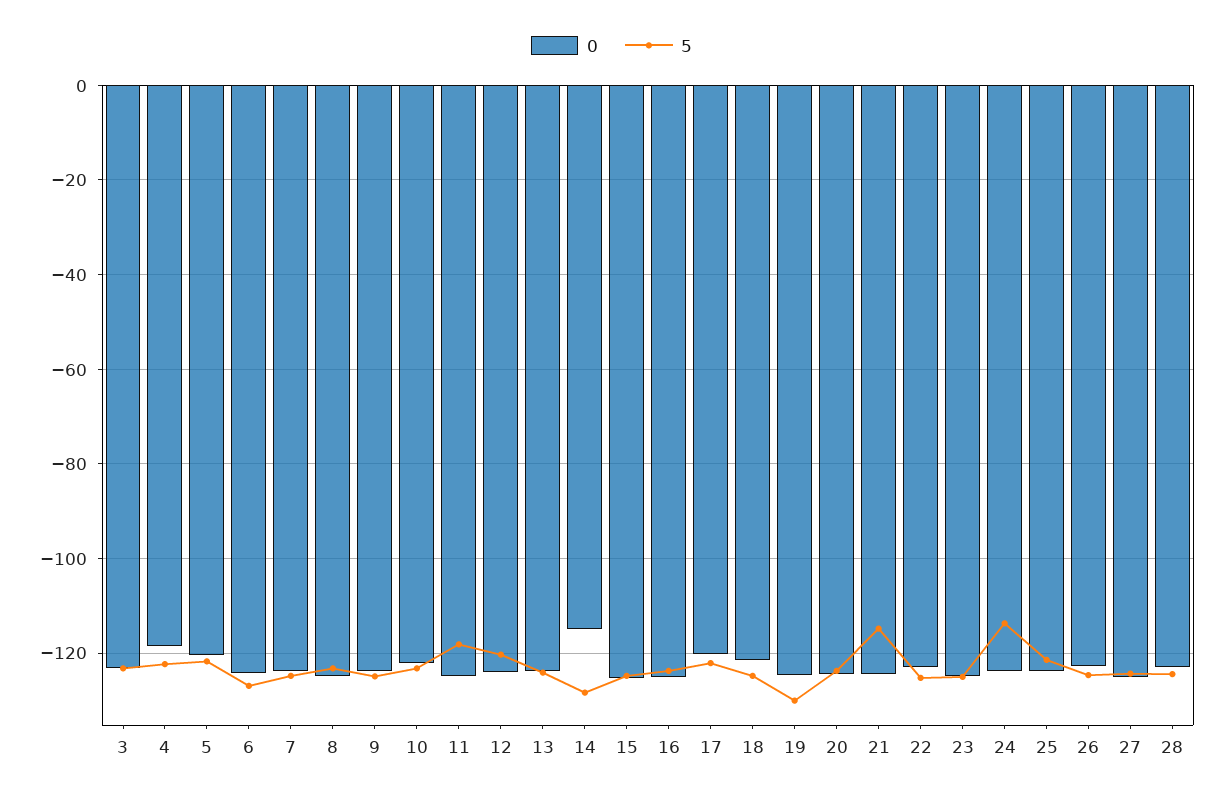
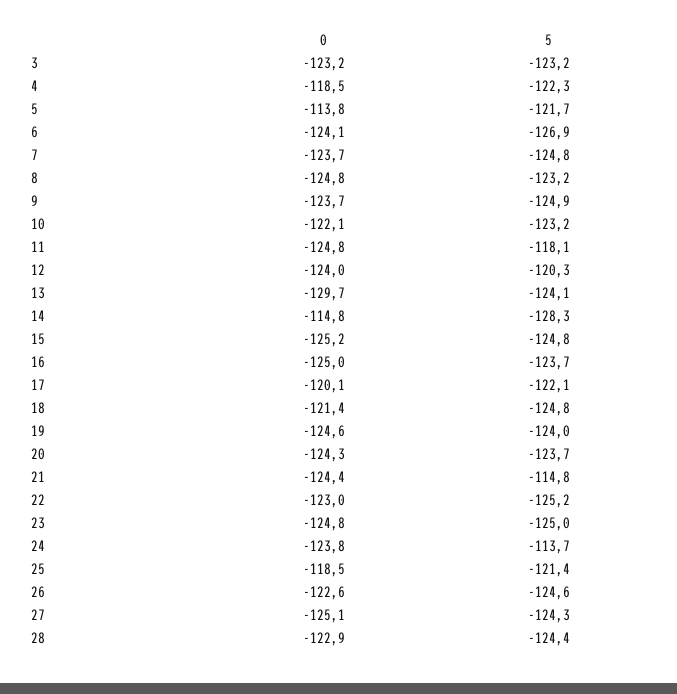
  {
    "0": {
      "3": -123.2,
      "4": -118.5,
-     "5": -120,
+     "5": -113.8,
      "6": -124.1,
      "7": -123.7,
      "8": -124.8,
      "9": -123.7,
      "10": -122.1,
      "11": -124.8,
      "12": -124,
-     "13": -124,
+     "13": -129.7,
      "14": -114.8,
      "15": -125.2,
      "16": -125,
      "17": -120.1,
      "18": -121.4,
      "19": -124.6,
      "20": -124.3,
      "21": -124.4,
      "22": -123,
      "23": -124.8,
      "24": -123.8,
-     "25": -124,
+     "25": -118.5,
      "26": -122.6,
      "27": -125.1,
      "28": -122.9
    },
    "5": {
      "3": -123.2,
      "4": -122.3,
      "5": -121.7,
      "6": -126.9,
      "7": -124.8,
      "8": -123.2,
      "9": -124.9,
      "10": -123.2,
      "11": -118.1,
      "12": -120.3,
      "13": -124.1,
      "14": -128.3,
      "15": -124.8,
      "16": -123.7,
      "17": -122.1,
      "18": -124.8,
-     "19": -130,
+     "19": -124,
      "20": -123.7,
      "21": -114.8,
      "22": -125.2,
      "23": -125,
      "24": -113.7,
      "25": -121.4,
      "26": -124.6,
      "27": -124.3,
      "28": -124.4
    }
  }

